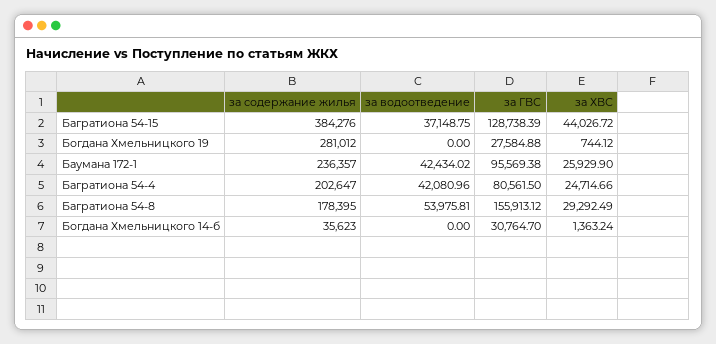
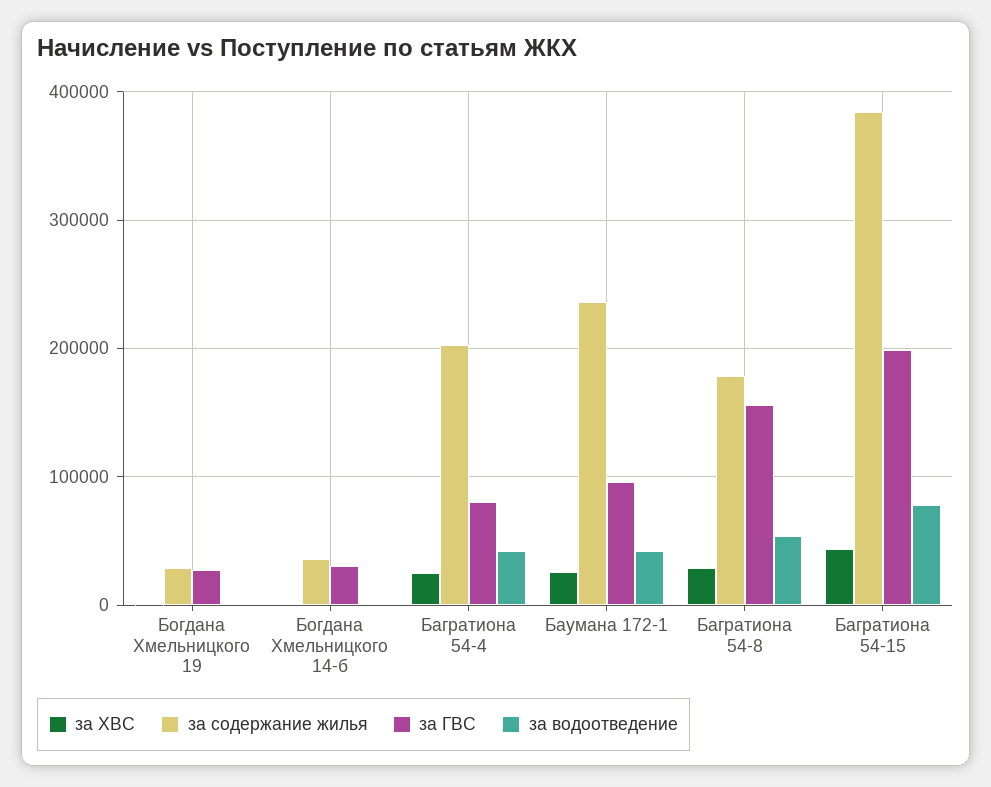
  {
    "за содержание жилья": {
      "Багратиона 54-15": 384276,
-     "Богдана Хмельницкого 19": 281012,
+     "Богдана Хмельницкого 19": 30000,
      "Баумана 172-1": 236357,
      "Багратиона 54-4": 202647,
      "Багратиона 54-8": 178395,
      "Богдана Хмельницкого 14-б": 35623
    },
    "за водоотведение": {
-     "Багратиона 54-15": 37148.75,
+     "Багратиона 54-15": 80000,
      "Богдана Хмельницкого 19": 0,
      "Баумана 172-1": 42434.02,
      "Багратиона 54-4": 42080.96,
      "Багратиона 54-8": 53975.81,
      "Богдана Хмельницкого 14-б": 0
    },
    "за ГВС": {
-     "Багратиона 54-15": 128738.39,
+     "Багратиона 54-15": 200000,
      "Богдана Хмельницкого 19": 27584.88,
      "Баумана 172-1": 95569.38,
      "Багратиона 54-4": 80561.5,
      "Багратиона 54-8": 155913.12,
      "Богдана Хмельницкого 14-б": 30764.7
    },
    "за ХВС": {
      "Багратиона 54-15": 44026.72,
      "Богдана Хмельницкого 19": 744.12,
      "Баумана 172-1": 25929.9,
      "Багратиона 54-4": 24714.66,
      "Багратиона 54-8": 29292.49,
      "Богдана Хмельницкого 14-б": 1363.24
    }
  }

